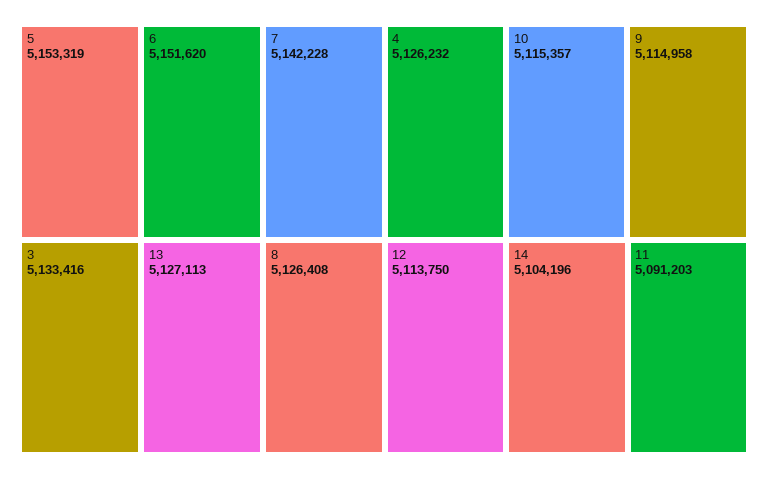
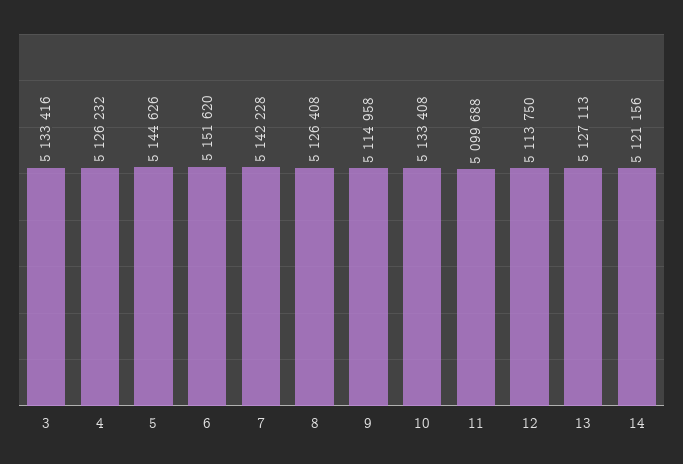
  {
-   "5": 5153319,
+   "5": 5144626,
    "6": 5151620,
    "7": 5142228,
    "3": 5133416,
    "13": 5127113,
    "8": 5126408,
    "4": 5126232,
-   "10": 5115357,
+   "10": 5133408,
    "9": 5114958,
    "12": 5113750,
-   "14": 5104196,
+   "14": 5121156,
-   "11": 5091203
+   "11": 5099688
  }

